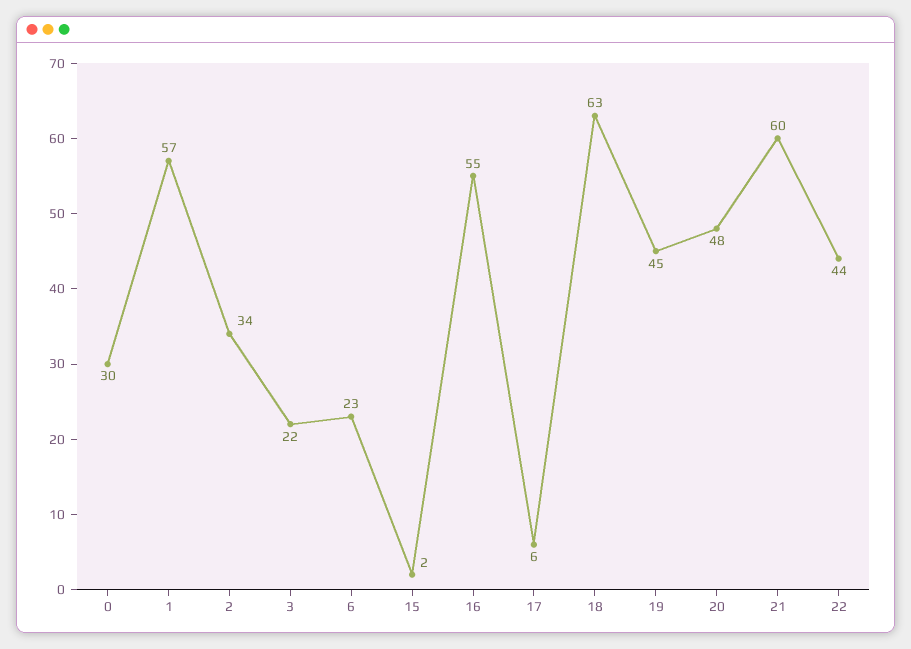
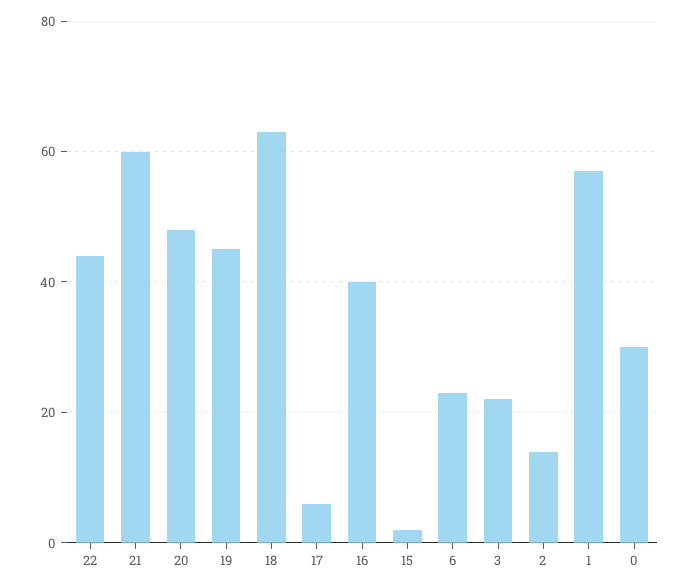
  {
    "0": 30,
    "1": 57,
-   "2": 34,
+   "2": 15,
    "3": 22,
    "6": 23,
    "15": 2,
-   "16": 55,
+   "16": 40,
    "17": 6,
    "18": 63,
    "19": 45,
    "20": 48,
    "21": 60,
    "22": 44
  }

